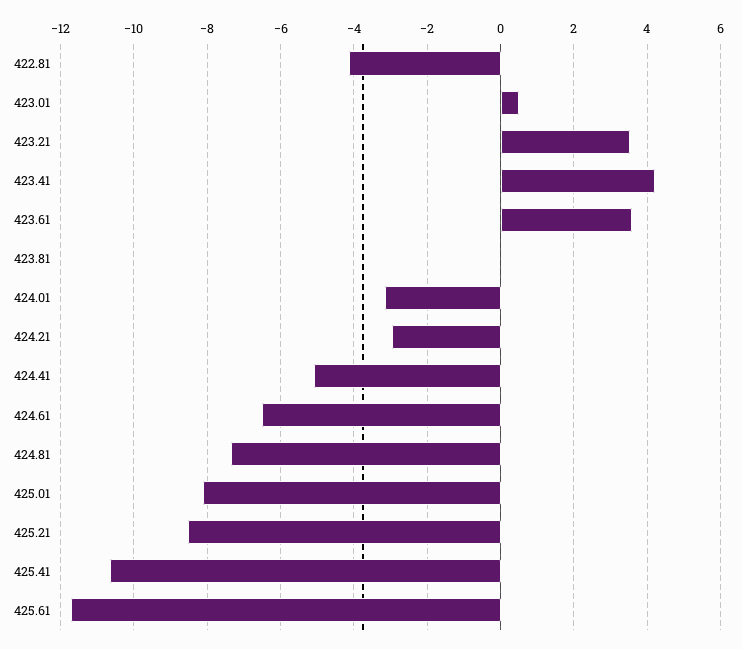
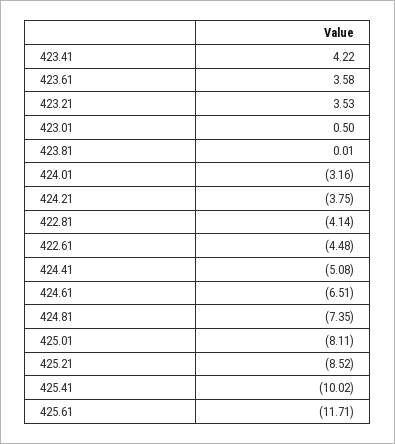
  {
    "422.81": -4.14,
    "423.01": 0.5,
    "423.21": 3.53,
    "423.41": 4.22,
    "423.61": 3.58,
    "423.81": 0.01,
    "424.01": -3.16,
-   "424.21": -3,
+   "424.21": -3.75,
    "424.41": -5.08,
    "424.61": -6.51,
    "424.81": -7.35,
    "425.01": -8.11,
    "425.21": -8.52,
-   "425.41": -10.6,
+   "425.41": -10.02,
-   "425.61": -11.71
+   "425.61": -11.71,
+   "422.61": -4.48
  }

